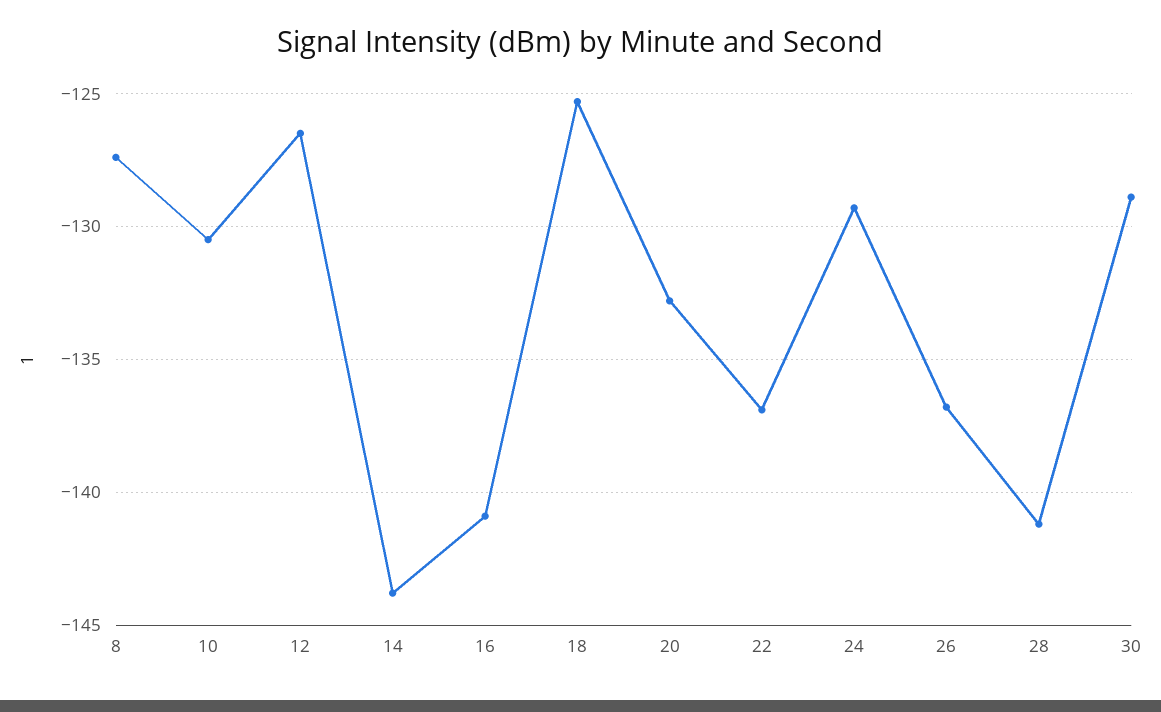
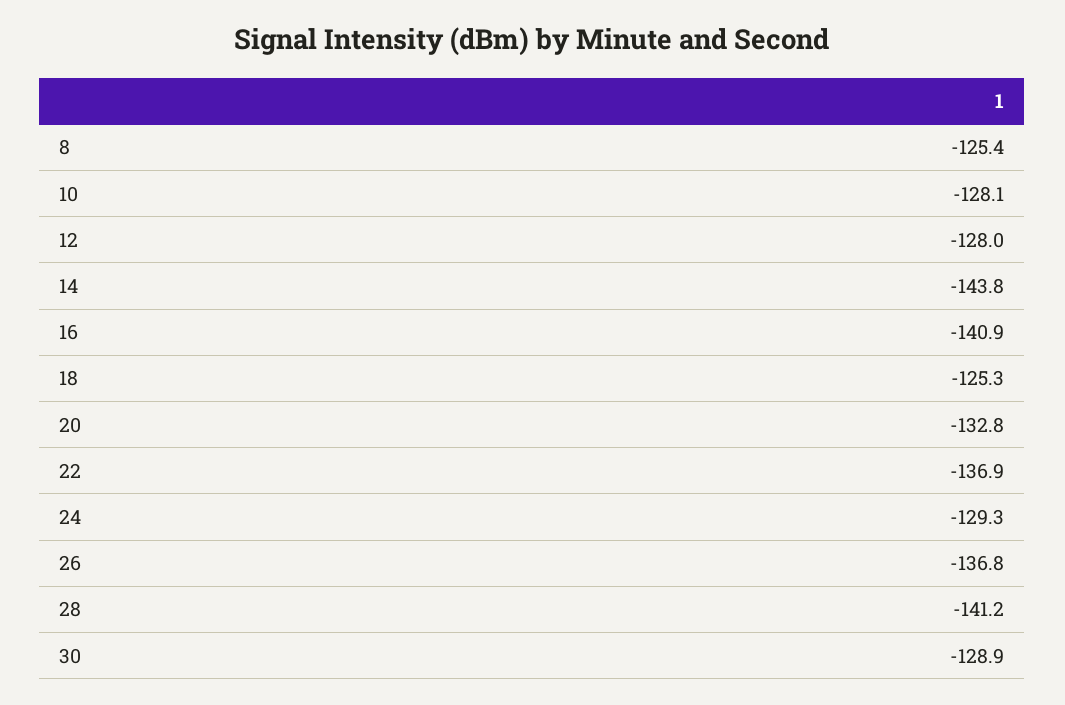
  {
-   "8": -127.5,
+   "8": -125.4,
-   "10": -130.5,
+   "10": -128.1,
-   "12": -126.5,
+   "12": -128,
    "14": -143.8,
    "16": -140.9,
    "18": -125.3,
    "20": -132.8,
    "22": -136.9,
    "24": -129.3,
    "26": -136.8,
    "28": -141.2,
    "30": -128.9
  }

